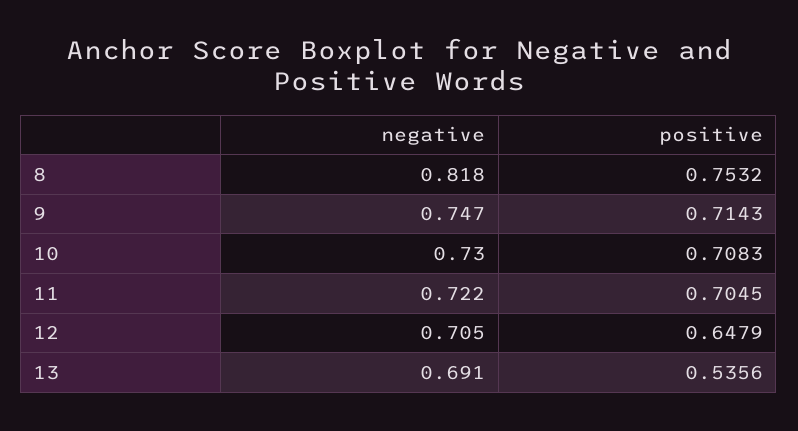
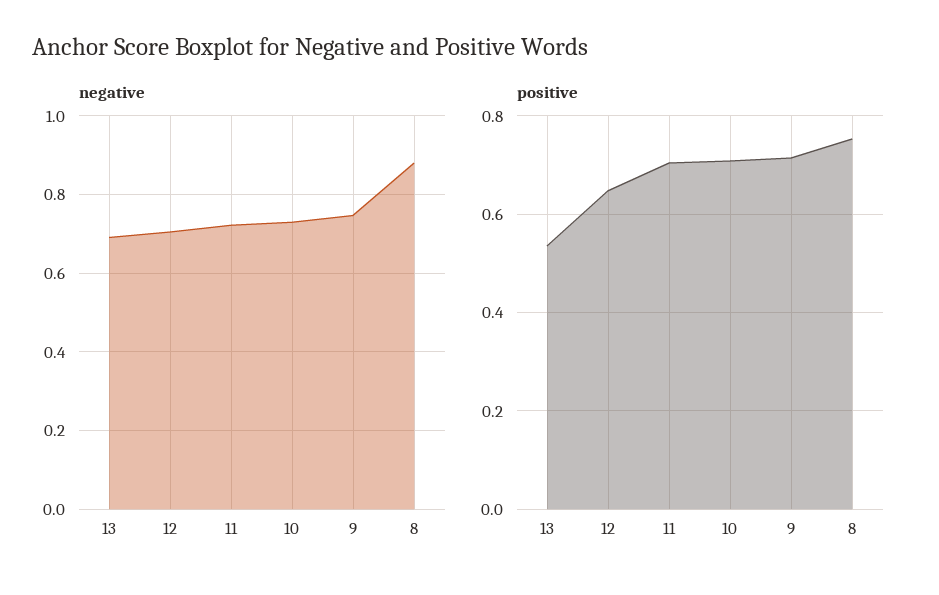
  {
    "negative": {
-     "8": 0.818,
+     "8": 0.88,
      "9": 0.747,
      "10": 0.73,
      "11": 0.722,
      "12": 0.705,
      "13": 0.691
    },
    "positive": {
      "8": 0.7532,
      "9": 0.7143,
      "10": 0.7083,
      "11": 0.7045,
      "12": 0.6479,
      "13": 0.5356
    }
  }

